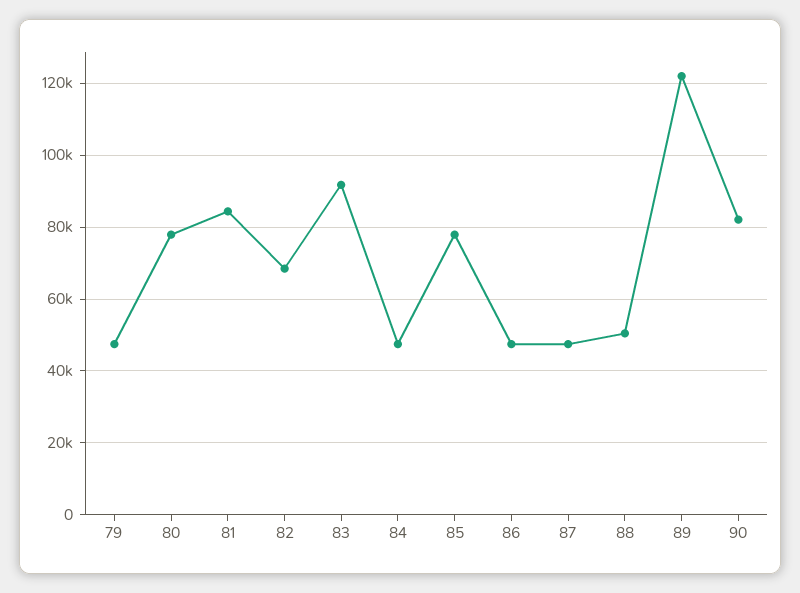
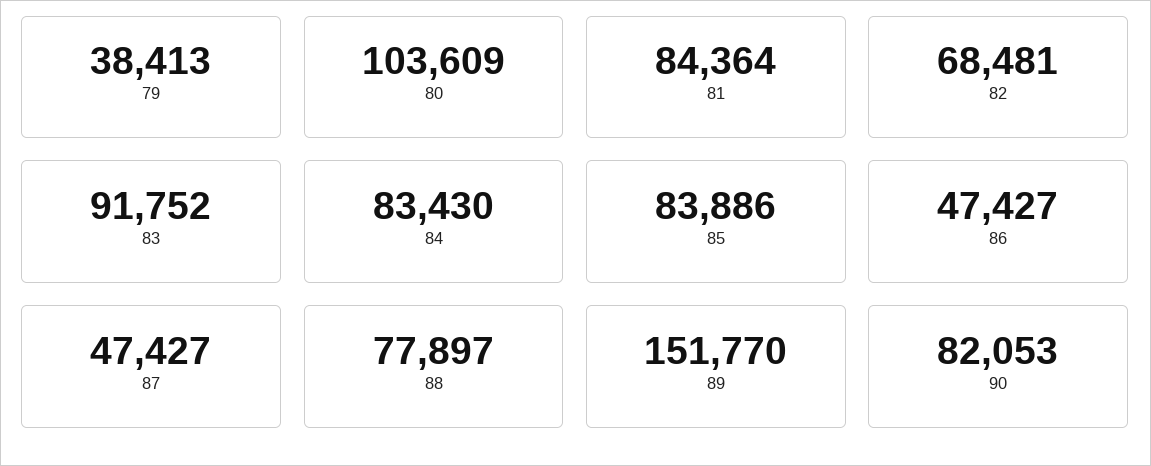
  {
-   "79": 48000,
+   "79": 38413,
-   "80": 78000,
+   "80": 103609,
    "81": 84364,
    "82": 68481,
    "83": 91752,
-   "84": 48000,
+   "84": 83430,
-   "85": 78000,
+   "85": 83886,
    "86": 47427,
    "87": 47427,
-   "88": 50000,
+   "88": 77897,
-   "89": 122000,
+   "89": 151770,
    "90": 82053
  }

